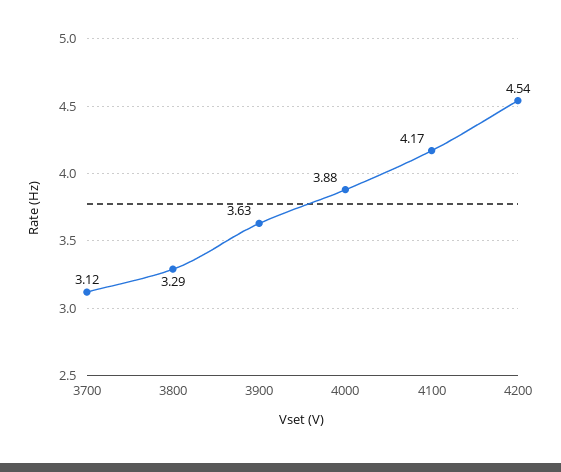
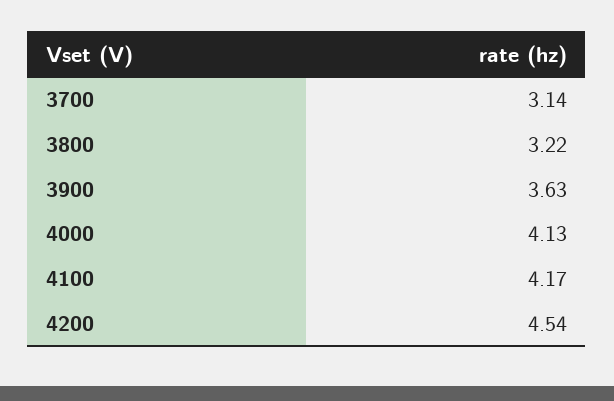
  {
-   "3700": 3.12,
+   "3700": 3.14,
-   "3800": 3.29,
+   "3800": 3.22,
    "3900": 3.63,
-   "4000": 3.88,
+   "4000": 4.13,
    "4100": 4.17,
    "4200": 4.54
  }

